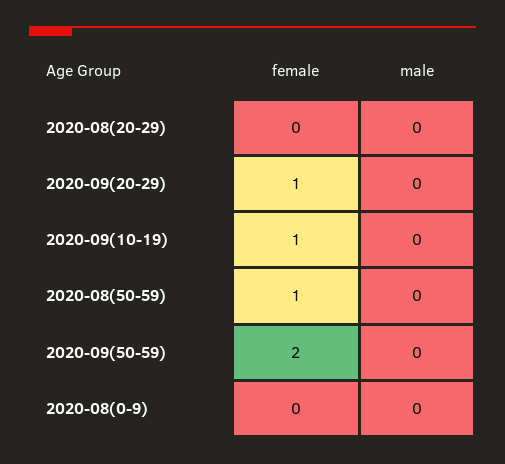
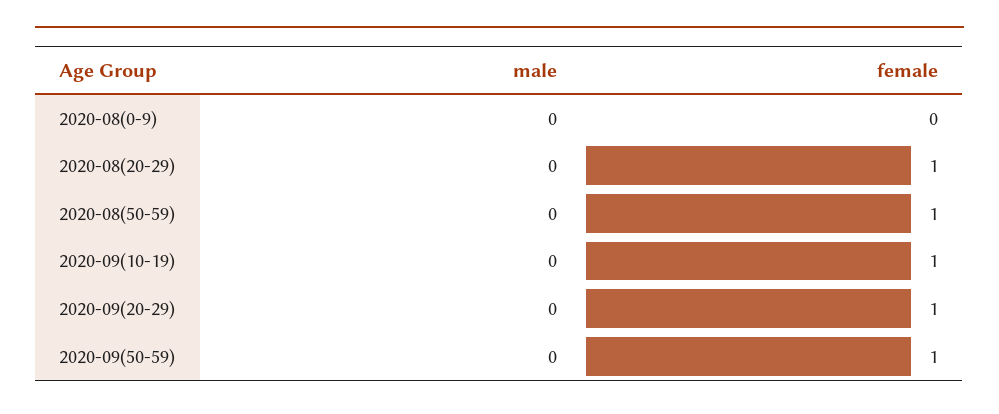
  {
    "female": {
-     "2020-08(20-29)": 0,
+     "2020-08(20-29)": 1,
      "2020-09(20-29)": 1,
      "2020-09(10-19)": 1,
      "2020-08(50-59)": 1,
-     "2020-09(50-59)": 2,
+     "2020-09(50-59)": 1,
      "2020-08(0-9)": 0
    },
    "male": {
      "2020-08(20-29)": 0,
      "2020-09(20-29)": 0,
      "2020-09(10-19)": 0,
      "2020-08(50-59)": 0,
      "2020-09(50-59)": 0,
      "2020-08(0-9)": 0
    }
  }

